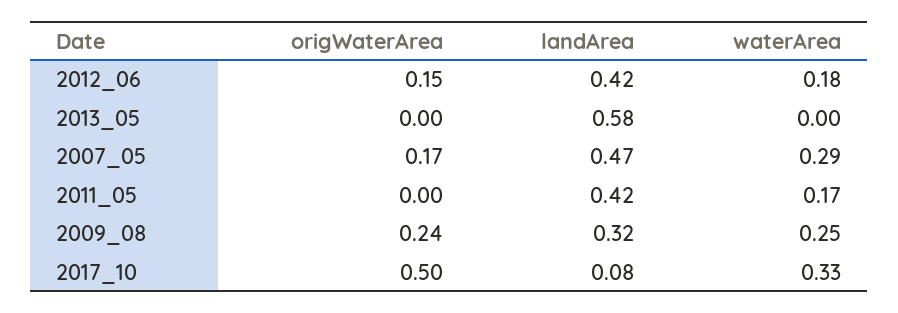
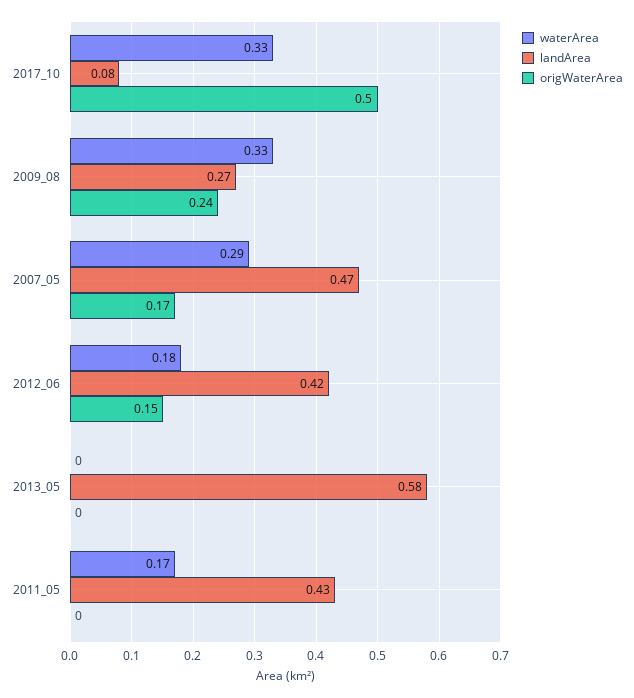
  {
    "origWaterArea": {
      "2012_06": 0.15,
      "2013_05": 0,
      "2007_05": 0.17,
      "2011_05": 0,
      "2009_08": 0.24,
      "2017_10": 0.5
    },
    "landArea": {
      "2012_06": 0.42,
      "2013_05": 0.58,
      "2007_05": 0.47,
-     "2011_05": 0.42,
+     "2011_05": 0.43,
-     "2009_08": 0.32,
+     "2009_08": 0.27,
      "2017_10": 0.08
    },
    "waterArea": {
      "2012_06": 0.18,
      "2013_05": 0,
      "2007_05": 0.29,
      "2011_05": 0.17,
-     "2009_08": 0.25,
+     "2009_08": 0.33,
      "2017_10": 0.33
    }
  }

